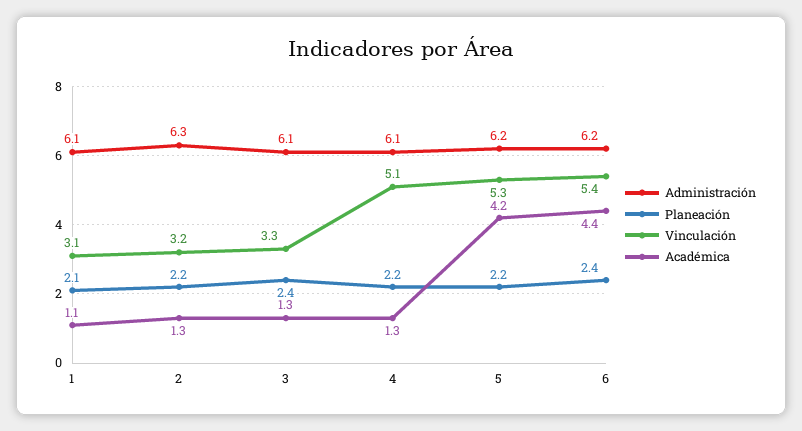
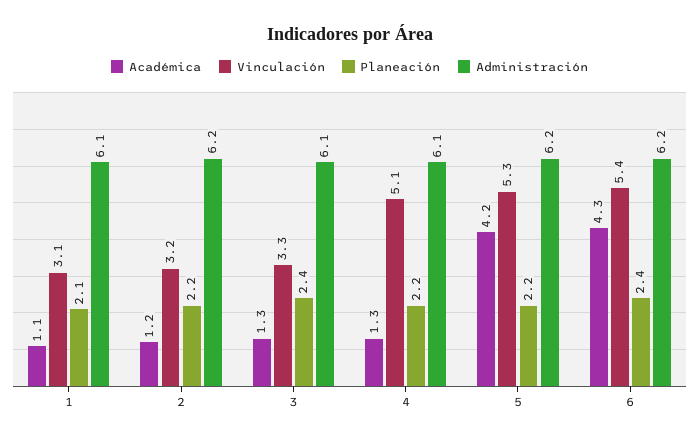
  {
    "Administración": {
      "1": 6.1,
-     "2": 6.3,
+     "2": 6.2,
      "3": 6.1,
      "4": 6.1,
      "5": 6.2,
      "6": 6.2
    },
    "Planeación": {
      "1": 2.1,
      "2": 2.2,
      "3": 2.4,
      "4": 2.2,
      "5": 2.2,
      "6": 2.4
    },
    "Vinculación": {
      "1": 3.1,
      "2": 3.2,
      "3": 3.3,
      "4": 5.1,
      "5": 5.3,
      "6": 5.4
    },
    "Académica": {
      "1": 1.1,
-     "2": 1.3,
+     "2": 1.2,
      "3": 1.3,
      "4": 1.3,
      "5": 4.2,
-     "6": 4.4
+     "6": 4.3
    }
  }

